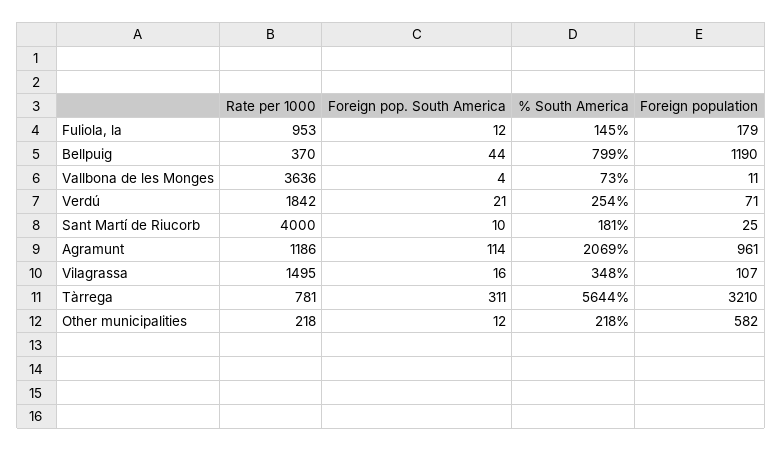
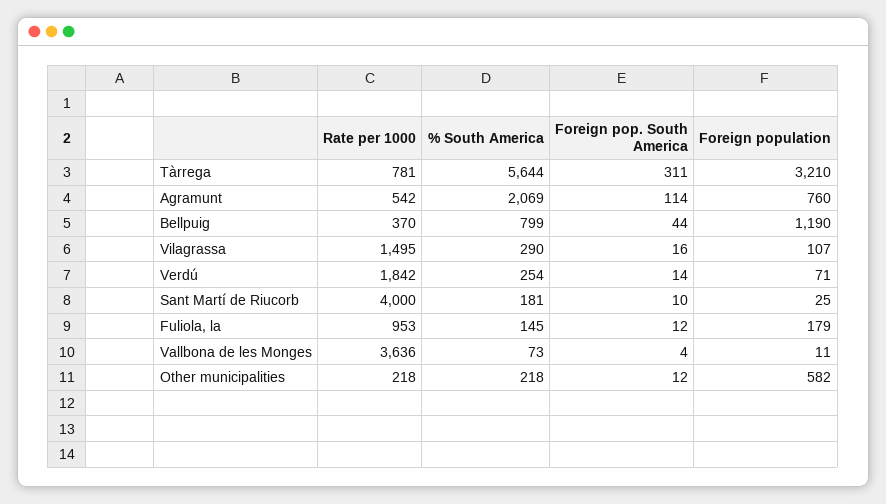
  {
    "Rate per 1000": {
      "Fuliola, la": 953,
      "Bellpuig": 370,
      "Vallbona de les Monges": 3636,
      "Verdú": 1842,
      "Sant Martí de Riucorb": 4000,
-     "Agramunt": 1186,
+     "Agramunt": 542,
      "Vilagrassa": 1495,
      "Tàrrega": 781,
      "Other municipalities": 218
    },
    "Foreign pop. South America": {
      "Fuliola, la": 12,
      "Bellpuig": 44,
      "Vallbona de les Monges": 4,
-     "Verdú": 21,
+     "Verdú": 14,
      "Sant Martí de Riucorb": 10,
      "Agramunt": 114,
      "Vilagrassa": 16,
      "Tàrrega": 311,
      "Other municipalities": 12
    },
    "% South America": {
      "Fuliola, la": 145,
      "Bellpuig": 799,
      "Vallbona de les Monges": 73,
      "Verdú": 254,
      "Sant Martí de Riucorb": 181,
      "Agramunt": 2069,
-     "Vilagrassa": 348,
+     "Vilagrassa": 290,
      "Tàrrega": 5644,
      "Other municipalities": 218
    },
    "Foreign population": {
      "Fuliola, la": 179,
      "Bellpuig": 1190,
      "Vallbona de les Monges": 11,
      "Verdú": 71,
      "Sant Martí de Riucorb": 25,
-     "Agramunt": 961,
+     "Agramunt": 760,
      "Vilagrassa": 107,
      "Tàrrega": 3210,
      "Other municipalities": 582
    }
  }

